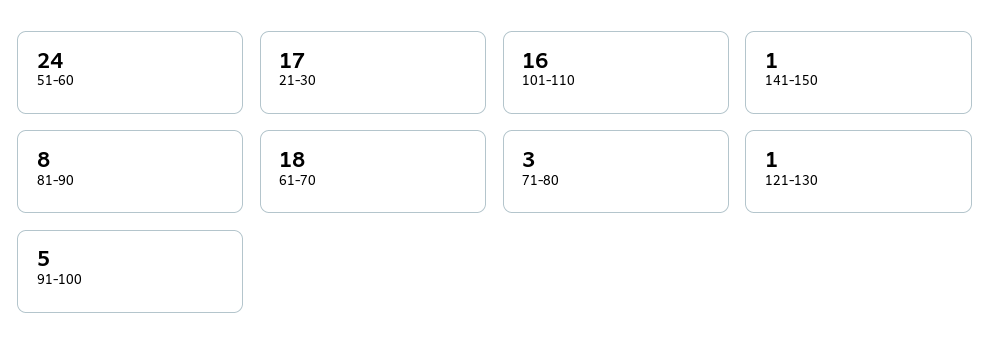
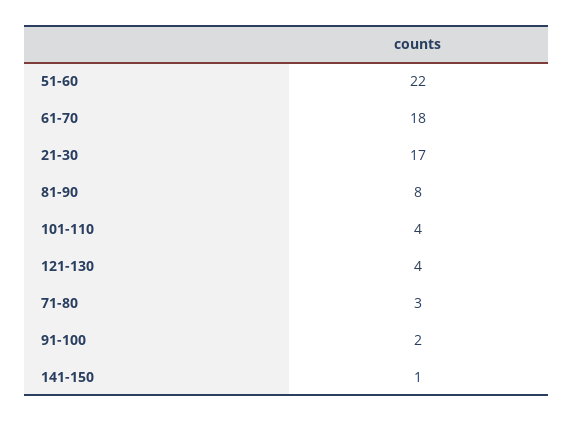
  {
-   "51-60": 24,
+   "51-60": 22,
    "21-30": 17,
-   "101-110": 16,
+   "101-110": 4,
    "141-150": 1,
    "81-90": 8,
    "61-70": 18,
    "71-80": 3,
-   "121-130": 1,
+   "121-130": 4,
-   "91-100": 5
+   "91-100": 2
  }

